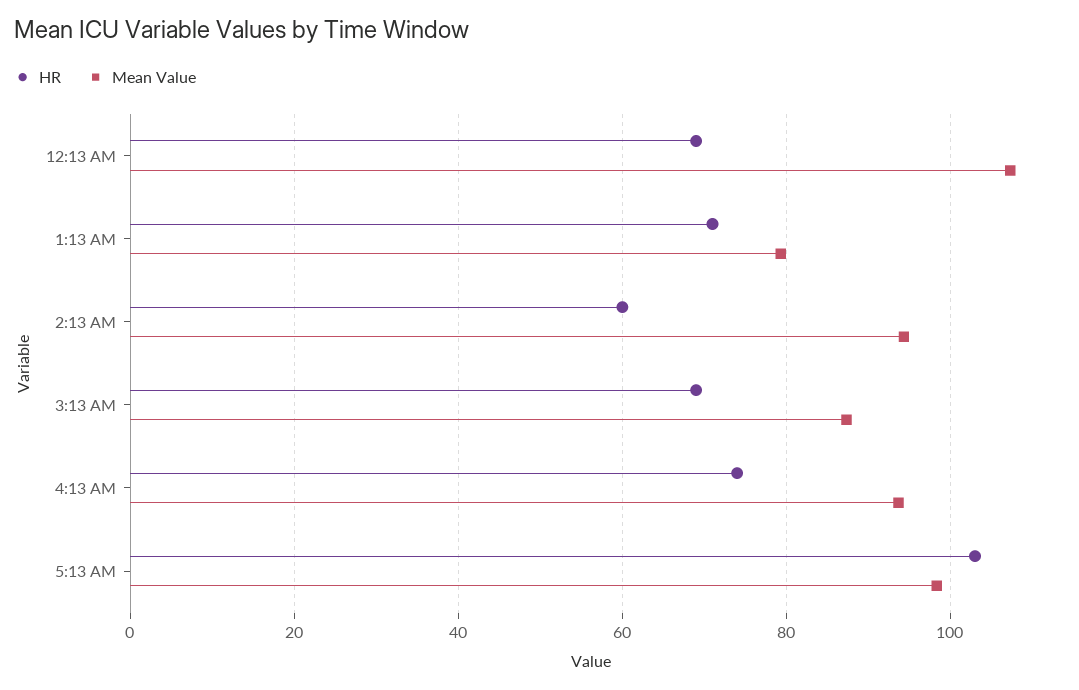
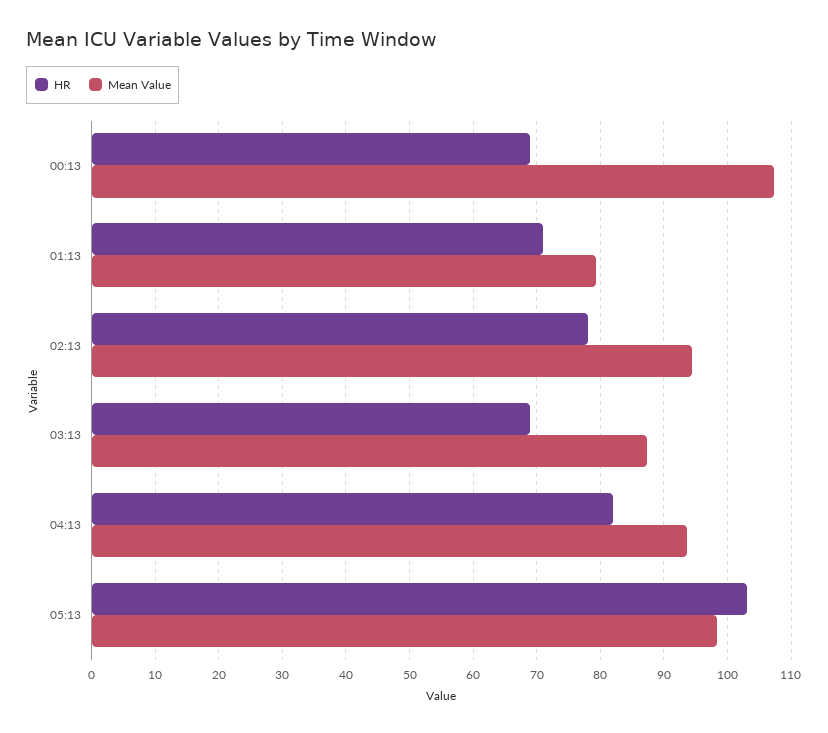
  {
    "HR": {
      "12:13 AM": 69,
      "1:13 AM": 71,
-     "2:13 AM": 60,
+     "2:13 AM": 78,
      "3:13 AM": 69,
-     "4:13 AM": 74,
+     "4:13 AM": 82,
      "5:13 AM": 103
    },
    "Mean Value": {
      "12:13 AM": 107,
      "1:13 AM": 79,
      "2:13 AM": 94,
      "3:13 AM": 87,
      "4:13 AM": 94,
      "5:13 AM": 98
    }
  }

